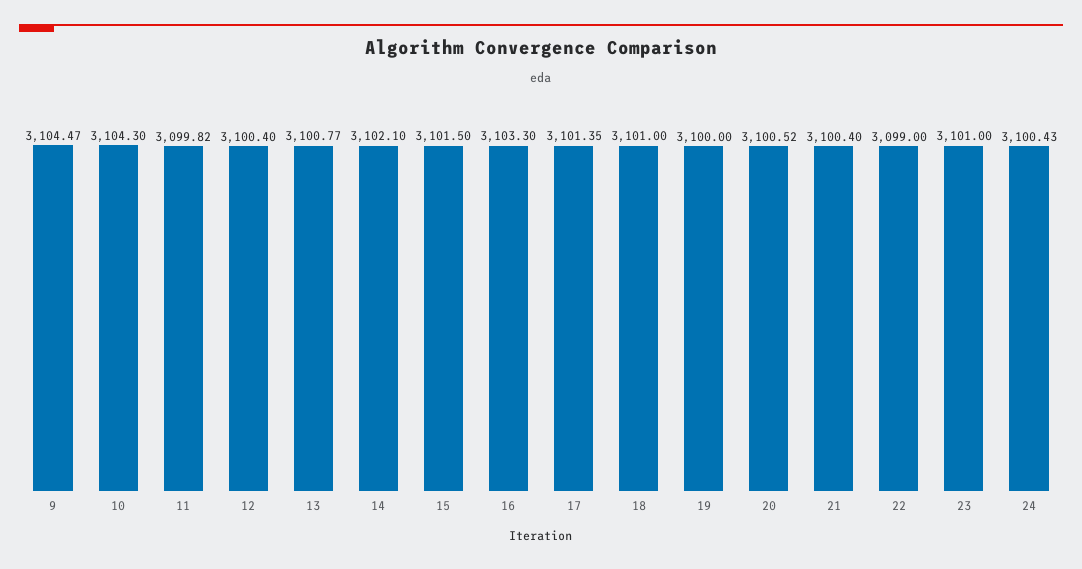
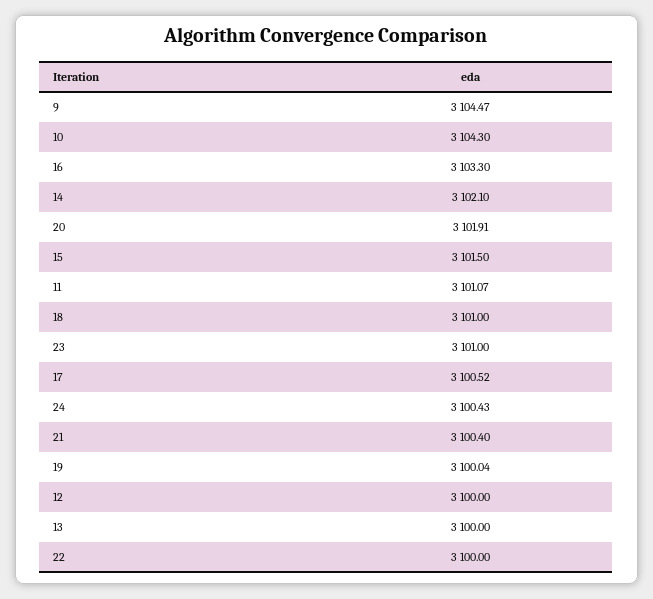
  {
    "9": 3104.47,
    "10": 3104.3,
-   "11": 3099.82,
+   "11": 3101.07,
-   "12": 3100.4,
+   "12": 3100,
-   "13": 3100.77,
+   "13": 3100,
    "14": 3102.1,
    "15": 3101.5,
    "16": 3103.3,
-   "17": 3101.35,
+   "17": 3100.52,
    "18": 3101,
-   "19": 3100,
+   "19": 3100.04,
-   "20": 3100.52,
+   "20": 3101.91,
    "21": 3100.4,
-   "22": 3099,
+   "22": 3100,
    "23": 3101,
    "24": 3100.43
  }

